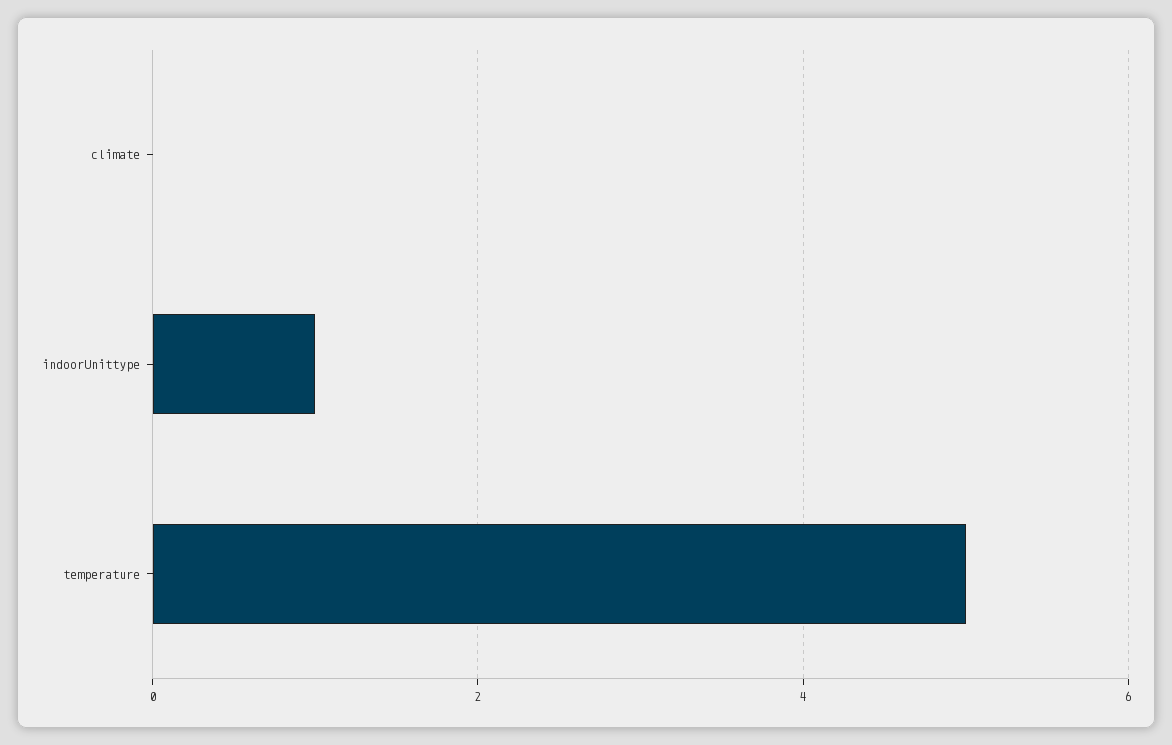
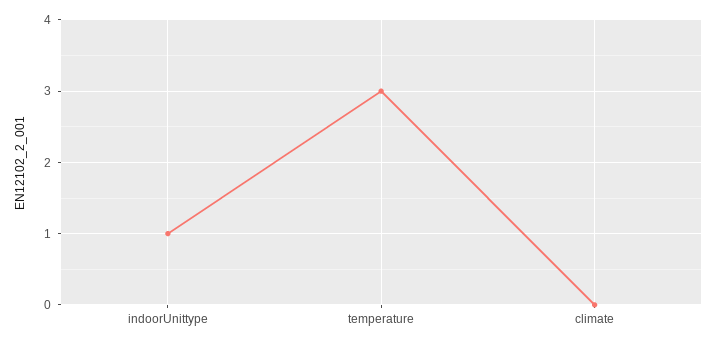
  {
    "climate": 0,
    "indoorUnittype": 1,
-   "temperature": 5
+   "temperature": 3
  }

